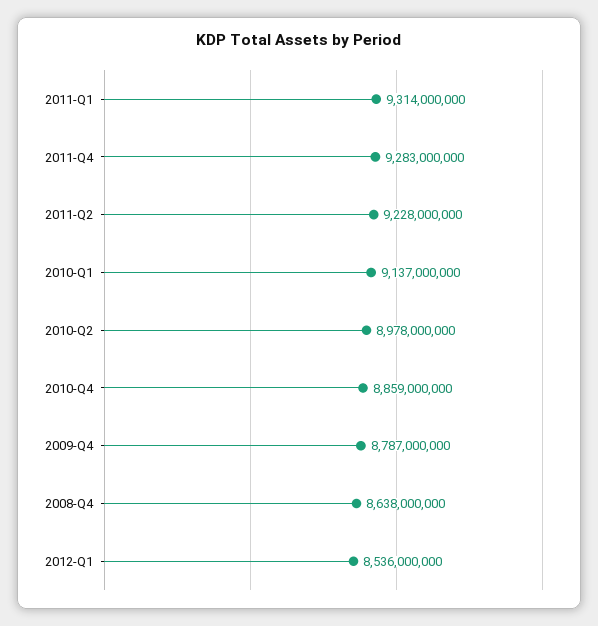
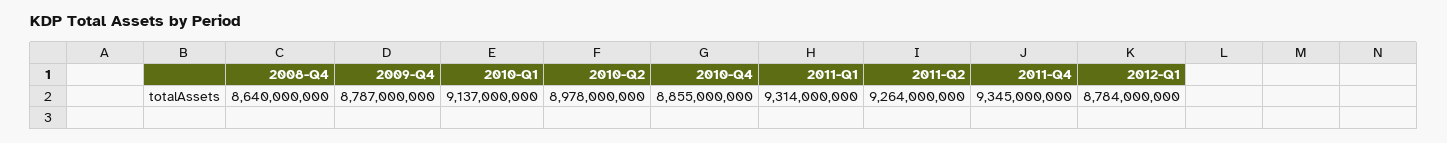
  {
    "2011-Q1": 9314000000,
-   "2011-Q4": 9283000000,
+   "2011-Q4": 9345000000,
-   "2011-Q2": 9228000000,
+   "2011-Q2": 9264000000,
    "2010-Q1": 9137000000,
    "2010-Q2": 8978000000,
-   "2010-Q4": 8859000000,
+   "2010-Q4": 8855000000,
    "2009-Q4": 8787000000,
-   "2008-Q4": 8638000000,
+   "2008-Q4": 8640000000,
-   "2012-Q1": 8536000000
+   "2012-Q1": 8784000000
  }

